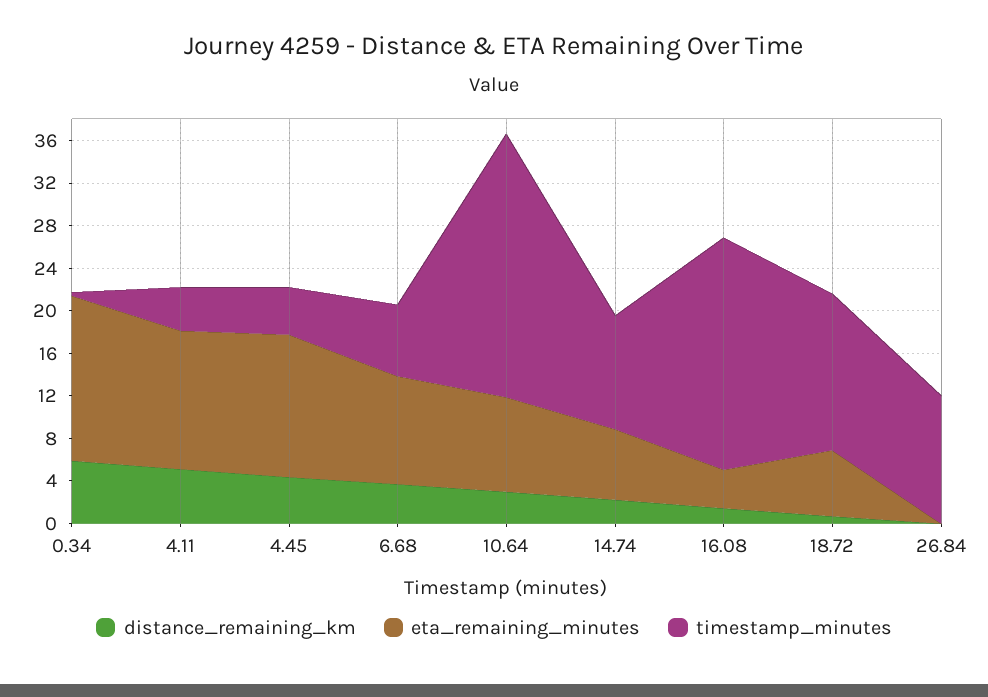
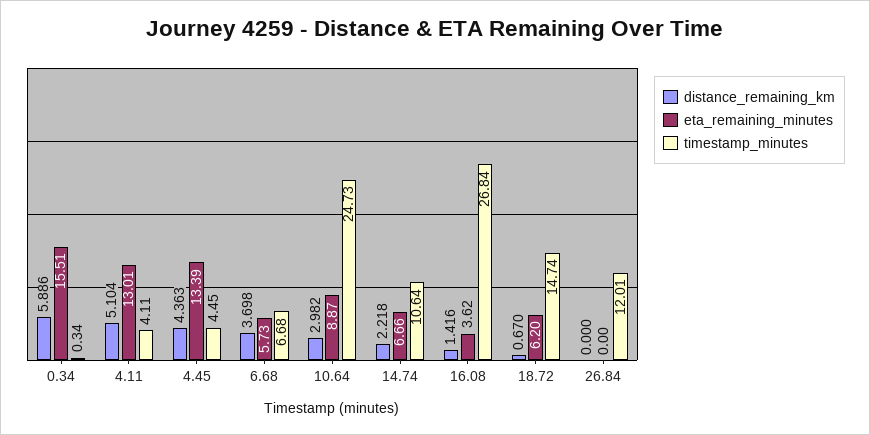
  {
    "distance_remaining_km": {
      "0.34": 5.886,
      "4.11": 5.104,
      "4.45": 4.363,
      "6.68": 3.698,
      "10.64": 2.982,
      "14.74": 2.218,
      "16.08": 1.416,
      "18.72": 0.67,
      "26.84": 0
    },
    "eta_remaining_minutes": {
      "0.34": 15.51,
      "4.11": 13.01,
      "4.45": 13.39,
-     "6.68": 10,
+     "6.68": 5.73,
      "10.64": 8.87,
      "14.74": 6.66,
      "16.08": 3.62,
      "18.72": 6.2,
      "26.84": 0
    },
    "timestamp_minutes": {
      "0.34": 0.34,
      "4.11": 4.11,
      "4.45": 4.45,
      "6.68": 6.68,
      "10.64": 24.73,
      "14.74": 10.64,
-     "16.08": 22,
+     "16.08": 26.84,
      "18.72": 14.74,
      "26.84": 12.01
    }
  }

